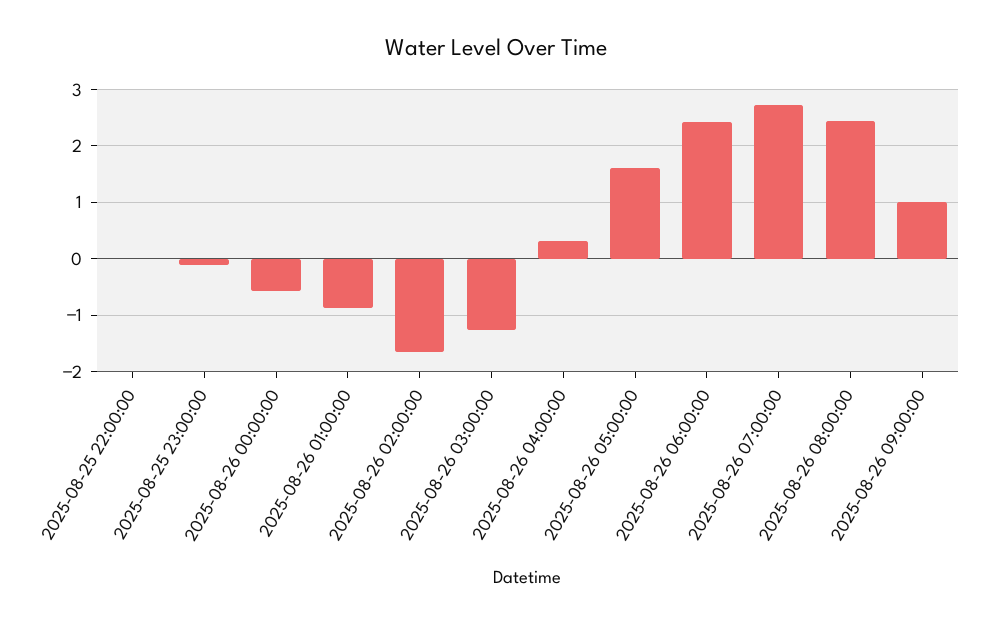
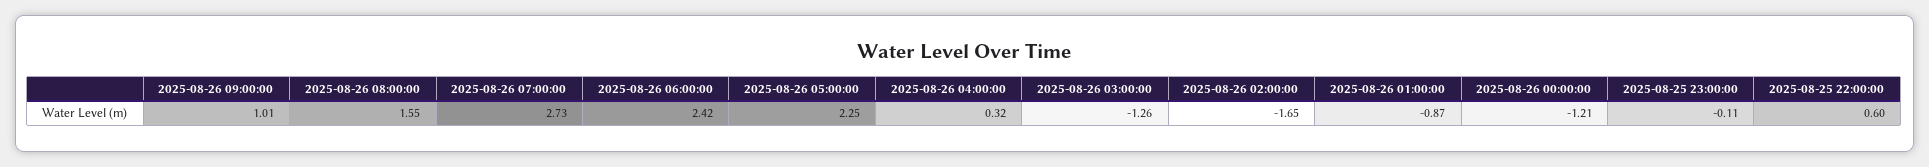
  {
-   "2025-08-25 22:00:00": 0,
+   "2025-08-25 22:00:00": 0.6,
    "2025-08-25 23:00:00": -0.11,
-   "2025-08-26 00:00:00": -0.6,
+   "2025-08-26 00:00:00": -1.21,
    "2025-08-26 01:00:00": -0.87,
    "2025-08-26 02:00:00": -1.65,
    "2025-08-26 03:00:00": -1.26,
    "2025-08-26 04:00:00": 0.32,
-   "2025-08-26 05:00:00": 1.6,
+   "2025-08-26 05:00:00": 2.25,
    "2025-08-26 06:00:00": 2.42,
    "2025-08-26 07:00:00": 2.73,
-   "2025-08-26 08:00:00": 2.4,
+   "2025-08-26 08:00:00": 1.55,
    "2025-08-26 09:00:00": 1.01
  }

